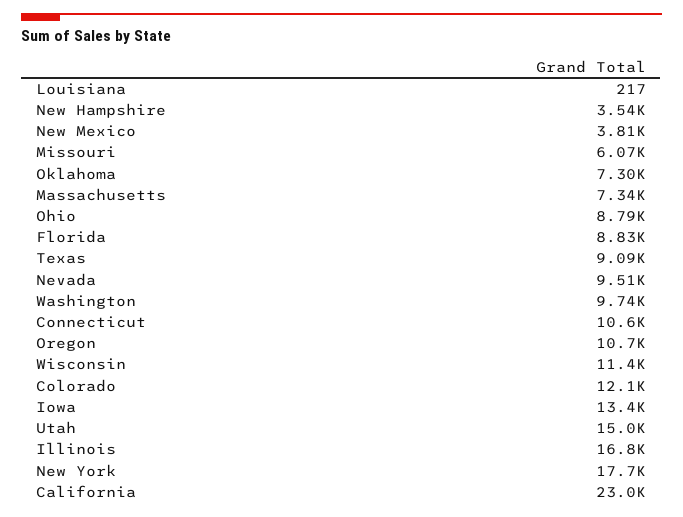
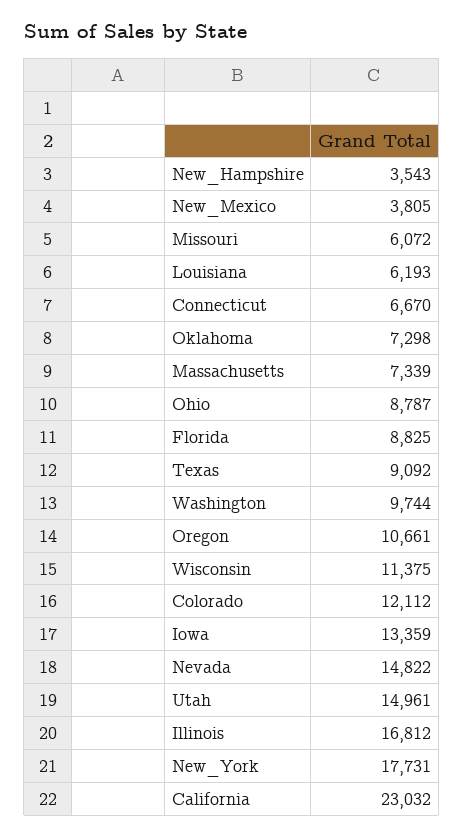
  {
-   "Louisiana": 217,
+   "Louisiana": 6193,
    "New Hampshire": 3543,
    "New Mexico": 3805,
    "Missouri": 6072,
    "Oklahoma": 7298,
    "Massachusetts": 7339,
    "Ohio": 8787,
    "Florida": 8825,
    "Texas": 9092,
-   "Nevada": 9510,
+   "Nevada": 14822,
    "Washington": 9744,
-   "Connecticut": 10600,
+   "Connecticut": 6670,
    "Oregon": 10661,
    "Wisconsin": 11375,
    "Colorado": 12112,
    "Iowa": 13359,
    "Utah": 14961,
    "Illinois": 16812,
    "New York": 17731,
    "California": 23032
  }

